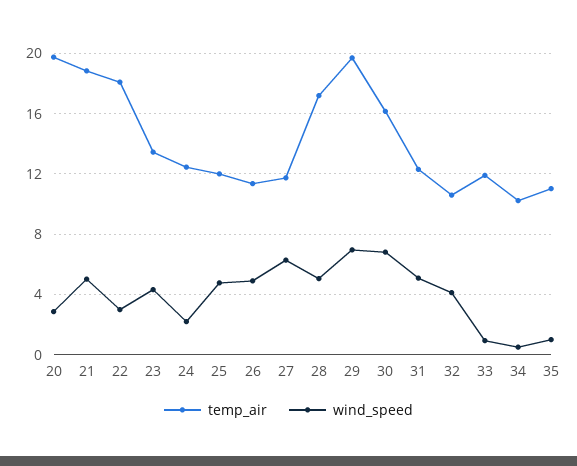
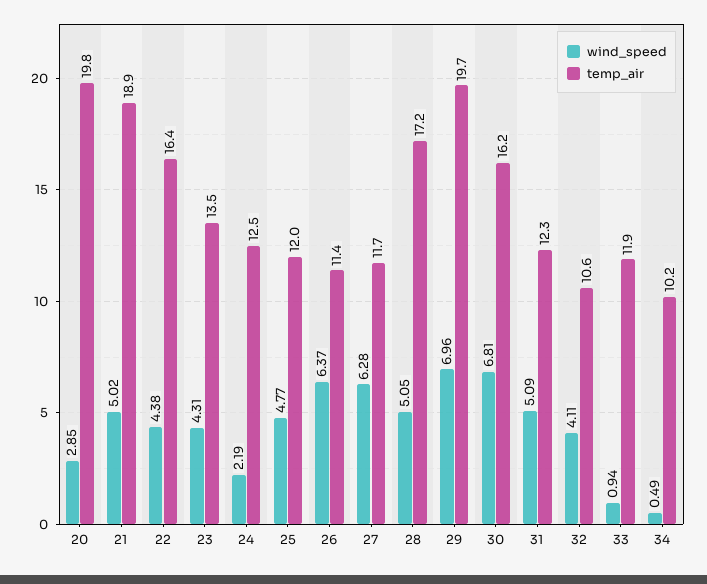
  {
    "temp_air": {
      "20": 19.8,
      "21": 18.9,
-     "22": 18,
+     "22": 16.4,
      "23": 13.5,
      "24": 12.5,
      "25": 12,
      "26": 11.4,
      "27": 11.7,
      "28": 17.2,
      "29": 19.7,
      "30": 16.2,
      "31": 12.3,
      "32": 10.6,
      "33": 11.9,
-     "34": 10.2,
+     "34": 10.2
-     "35": 11
    },
    "wind_speed": {
      "20": 2.85,
      "21": 5.02,
-     "22": 3,
+     "22": 4.38,
      "23": 4.31,
      "24": 2.19,
      "25": 4.77,
-     "26": 5,
+     "26": 6.37,
      "27": 6.28,
      "28": 5.05,
      "29": 6.96,
      "30": 6.81,
      "31": 5.09,
      "32": 4.11,
      "33": 0.94,
-     "34": 0.49,
+     "34": 0.49
-     "35": 1
    }
  }

